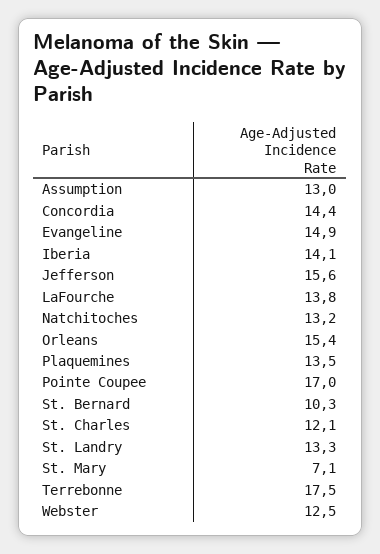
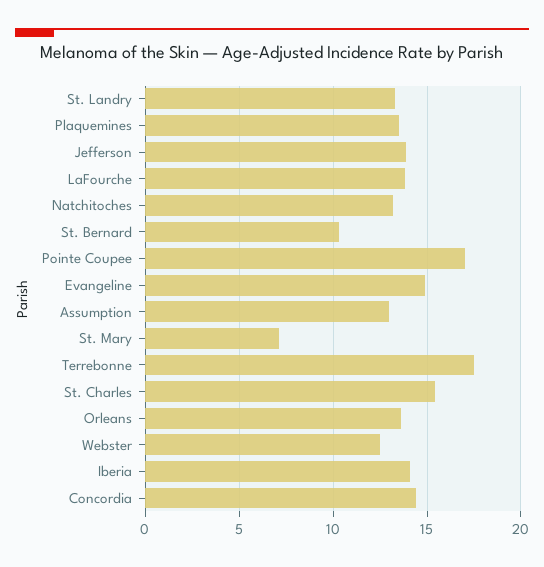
  {
    "Assumption": 13,
    "Concordia": 14.4,
    "Evangeline": 14.9,
    "Iberia": 14.1,
-   "Jefferson": 15.6,
+   "Jefferson": 14,
    "LaFourche": 13.8,
    "Natchitoches": 13.2,
-   "Orleans": 15.4,
+   "Orleans": 13.5,
    "Plaquemines": 13.5,
    "Pointe Coupee": 17,
    "St. Bernard": 10.3,
-   "St. Charles": 12.1,
+   "St. Charles": 15.5,
    "St. Landry": 13.3,
    "St. Mary": 7.1,
    "Terrebonne": 17.5,
    "Webster": 12.5
  }

